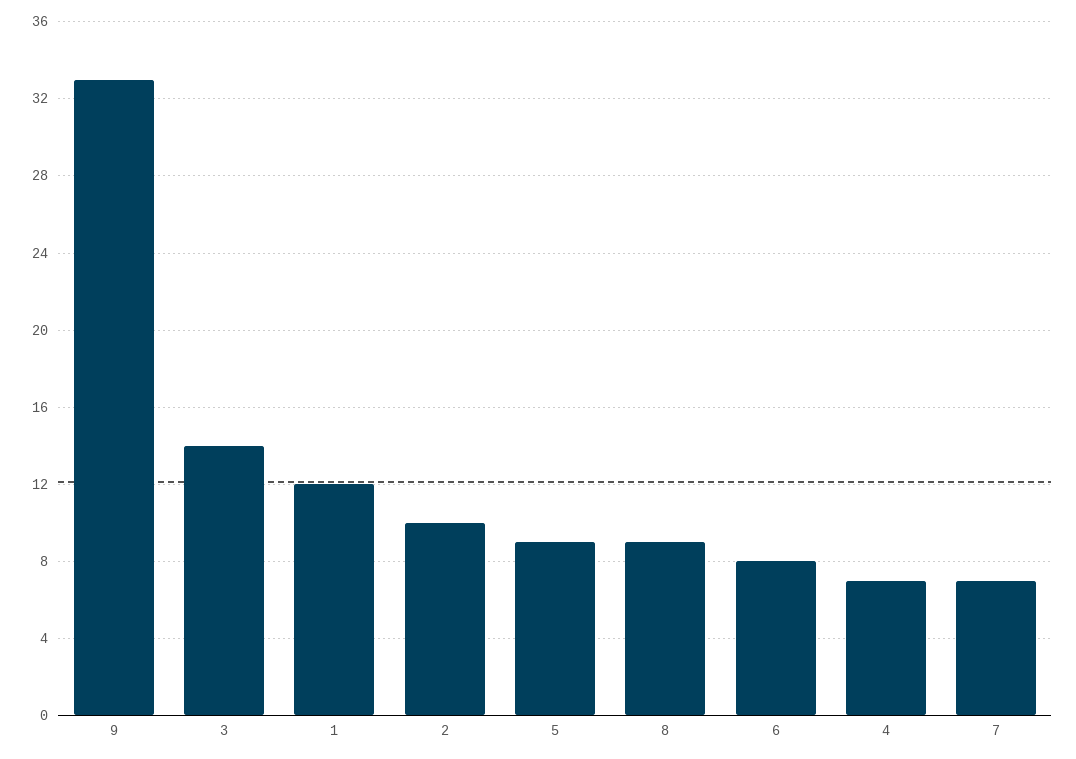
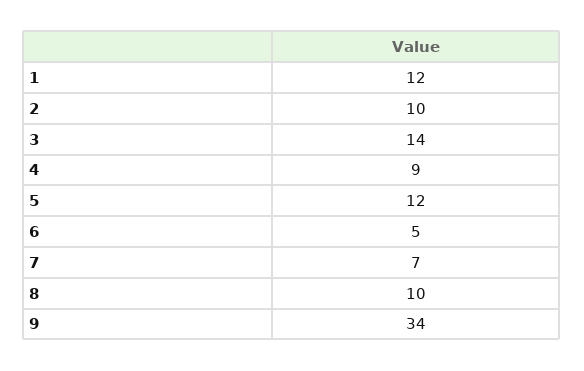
  {
-   "9": 33,
+   "9": 34,
    "3": 14,
    "1": 12,
    "2": 10,
-   "5": 9,
+   "5": 12,
-   "8": 9,
+   "8": 10,
-   "6": 8,
+   "6": 5,
-   "4": 7,
+   "4": 9,
    "7": 7
  }

